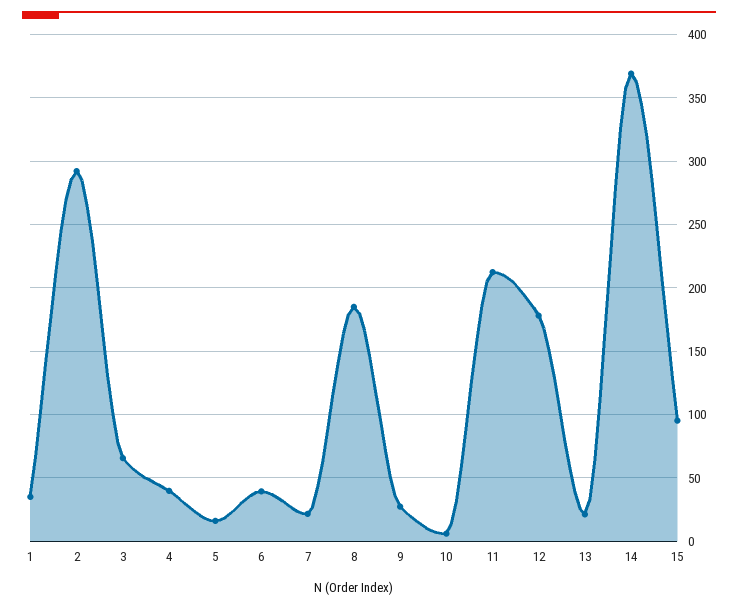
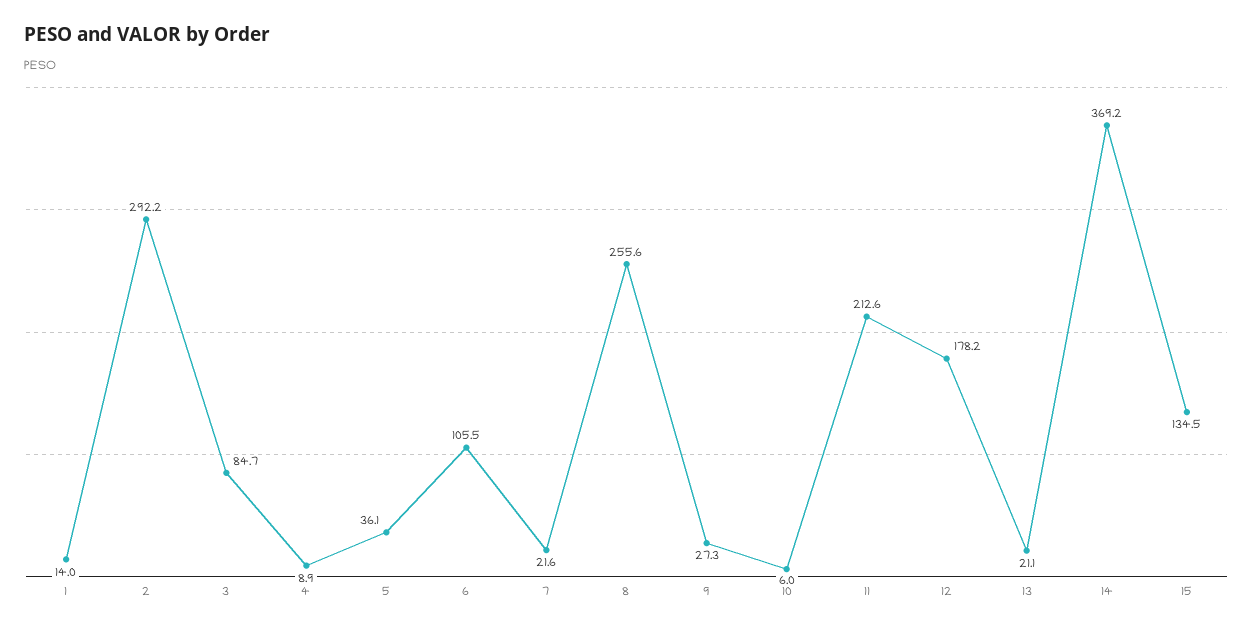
  {
-   "1": 35,
+   "1": 14,
    "2": 292.2,
-   "3": 65,
+   "3": 84.7,
-   "4": 40,
+   "4": 8.9,
-   "5": 15,
+   "5": 36.1,
-   "6": 40,
+   "6": 105.5,
    "7": 21.6,
-   "8": 185,
+   "8": 255.6,
    "9": 27.3,
    "10": 6,
    "11": 212.6,
    "12": 178.2,
    "13": 21.1,
    "14": 369.2,
-   "15": 95
+   "15": 134.5
  }

